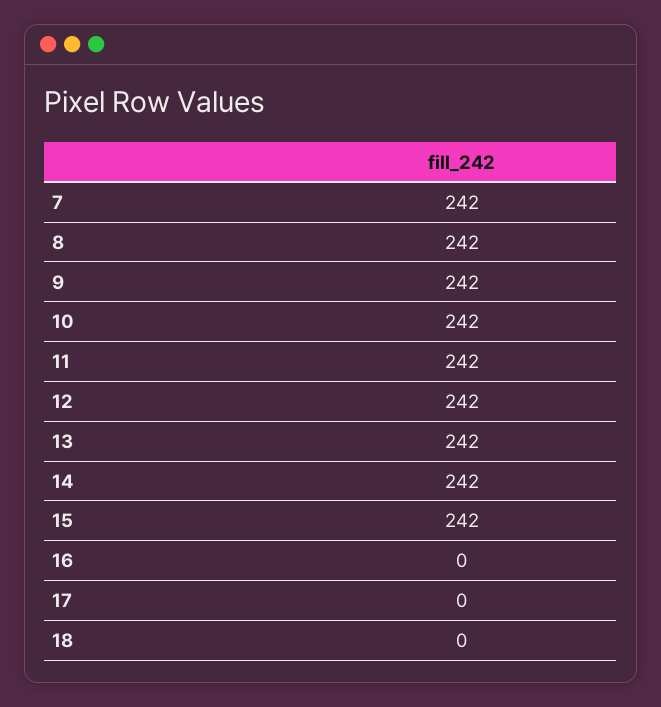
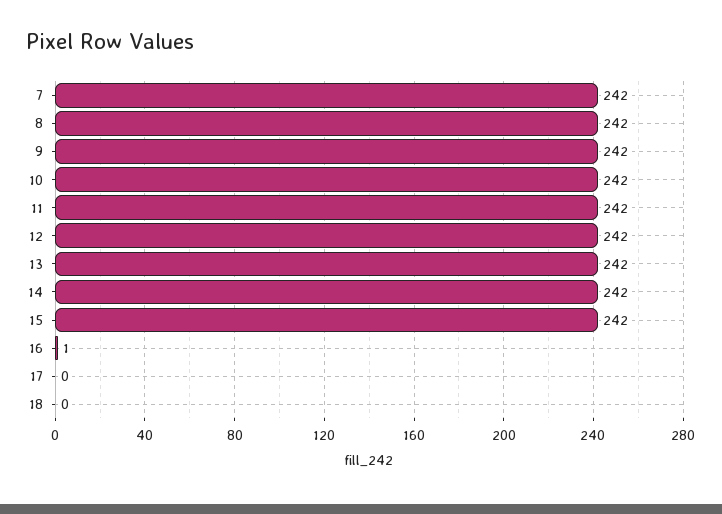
  {
    "7": 242,
    "8": 242,
    "9": 242,
    "10": 242,
    "11": 242,
    "12": 242,
    "13": 242,
    "14": 242,
    "15": 242,
-   "16": 0,
+   "16": 1,
    "17": 0,
    "18": 0
  }

